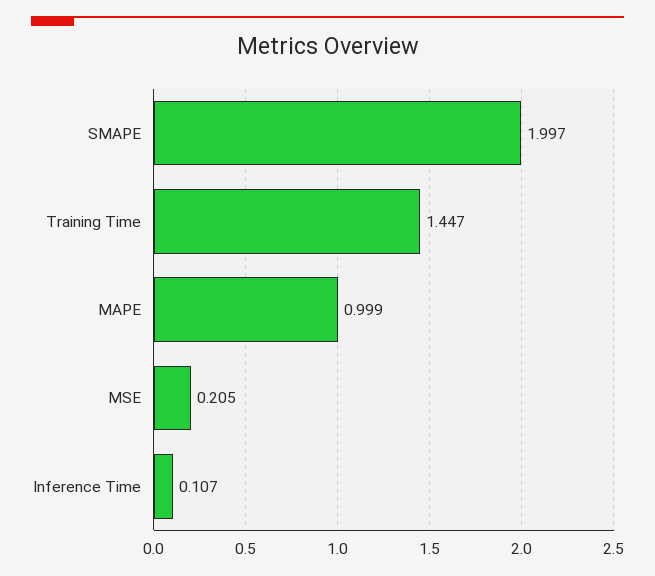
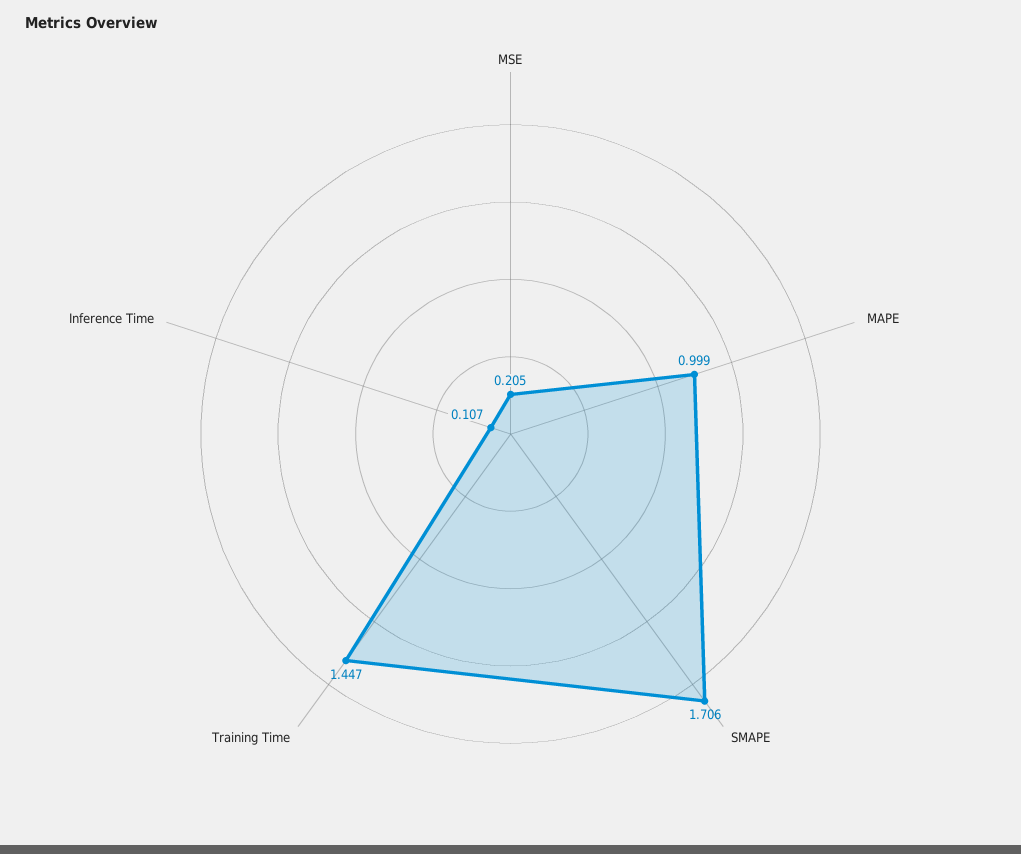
  {
-   "SMAPE": 1.997,
+   "SMAPE": 1.706,
    "Training Time": 1.447,
    "MAPE": 0.999,
    "MSE": 0.205,
    "Inference Time": 0.107
  }

